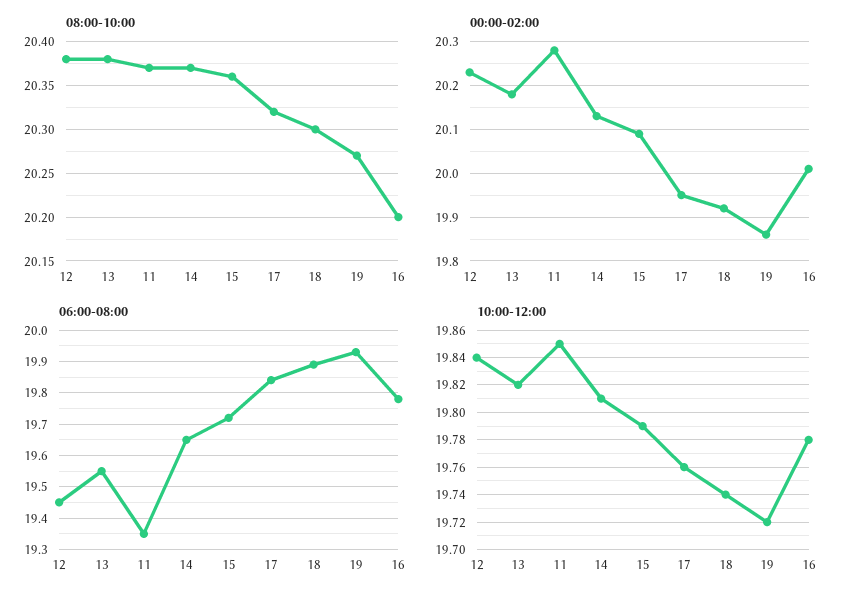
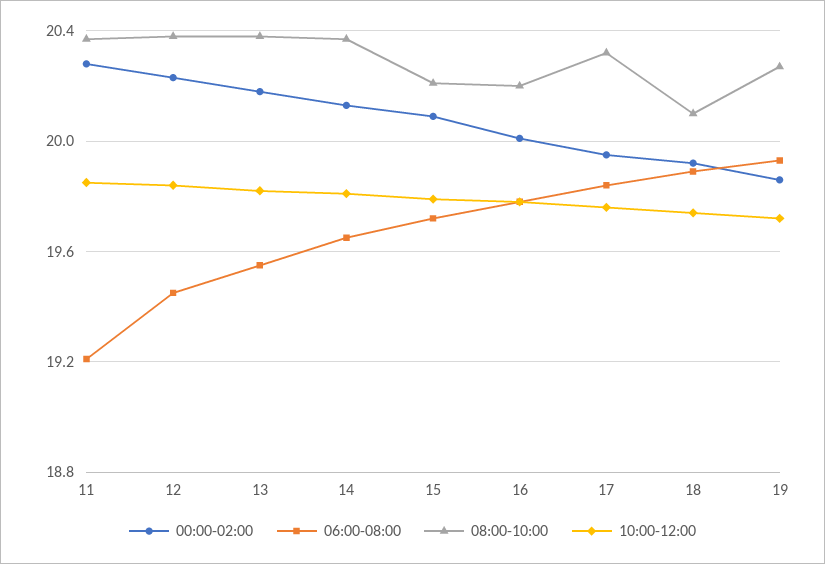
  {
    "08:00-10:00": {
      "12": 20.38,
      "13": 20.38,
      "11": 20.37,
      "14": 20.37,
-     "15": 20.36,
+     "15": 20.2,
      "17": 20.32,
-     "18": 20.3,
+     "18": 20.1,
      "19": 20.27,
      "16": 20.2
    },
    "00:00-02:00": {
      "12": 20.25,
      "13": 20.2,
      "11": 20.3,
      "14": 20.15,
      "15": 20.1,
      "17": 19.95,
      "18": 19.9,
      "19": 19.85,
      "16": 20
    },
    "06:00-08:00": {
      "12": 19.45,
      "13": 19.55,
-     "11": 19.35,
+     "11": 19.2,
      "14": 19.65,
      "15": 19.7,
      "17": 19.85,
      "18": 19.9,
      "19": 19.95,
      "16": 19.8
    },
    "10:00-12:00": {
      "12": 19.84,
      "13": 19.82,
      "11": 19.85,
      "14": 19.81,
      "15": 19.79,
      "17": 19.76,
      "18": 19.74,
      "19": 19.72,
      "16": 19.78
    }
  }

